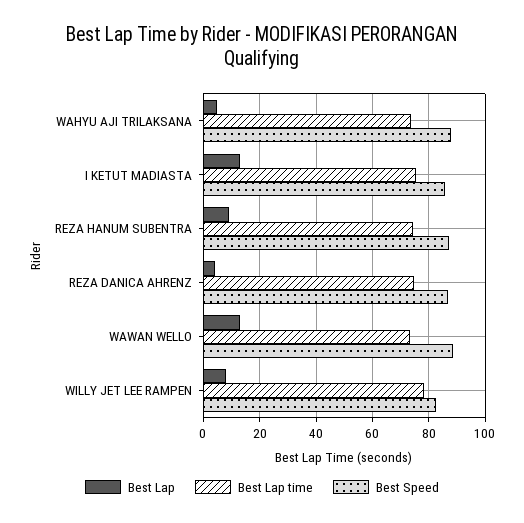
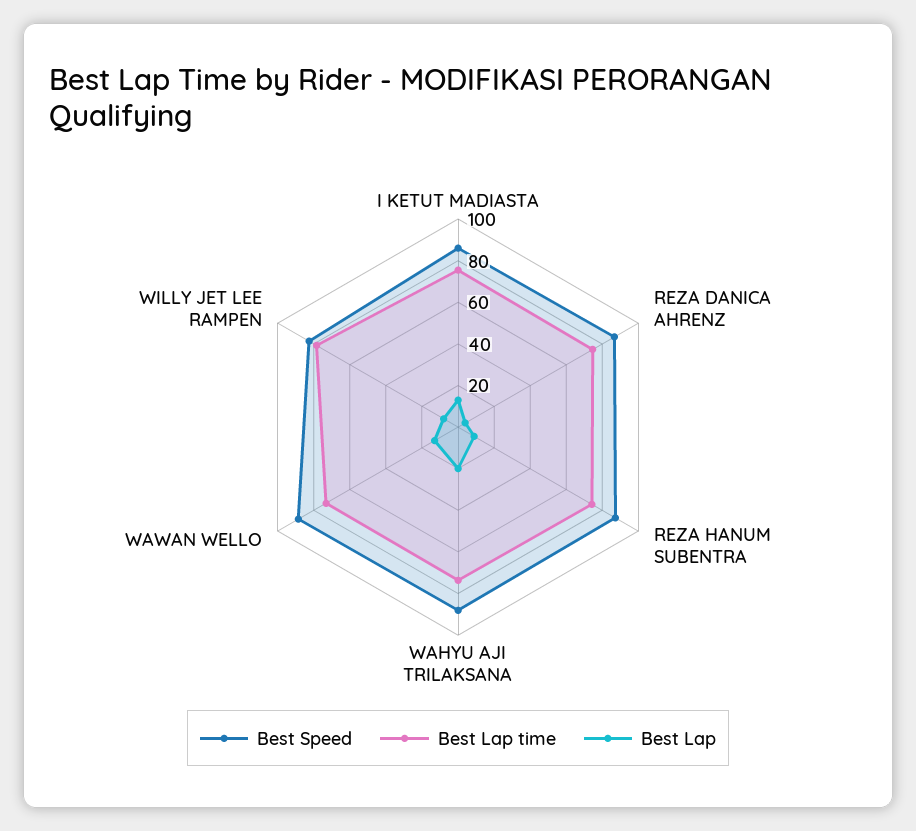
  {
    "Best Lap": {
-     "WAHYU AJI TRILAKSANA": 5,
+     "WAHYU AJI TRILAKSANA": 20,
      "I KETUT MADIASTA": 12.5,
      "REZA HANUM SUBENTRA": 10,
      "REZA DANICA AHRENZ": 5,
      "WAWAN WELLO": 12.5,
      "WILLY JET LEE RAMPEN": 7.5
    },
    "Best Lap time": {
      "WAHYU AJI TRILAKSANA": 72.5,
      "I KETUT MADIASTA": 75,
      "REZA HANUM SUBENTRA": 75,
      "REZA DANICA AHRENZ": 75,
      "WAWAN WELLO": 72.5,
      "WILLY JET LEE RAMPEN": 77.5
    },
    "Best Speed": {
      "WAHYU AJI TRILAKSANA": 87.5,
      "I KETUT MADIASTA": 85,
      "REZA HANUM SUBENTRA": 87.5,
      "REZA DANICA AHRENZ": 87.5,
      "WAWAN WELLO": 87.5,
      "WILLY JET LEE RAMPEN": 82.5
    }
  }

